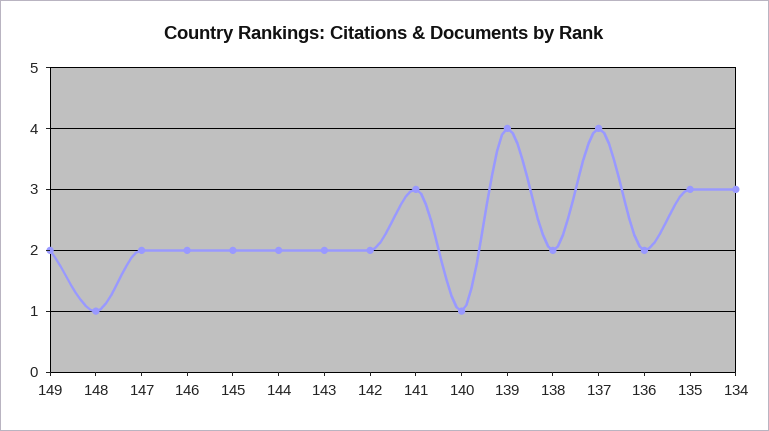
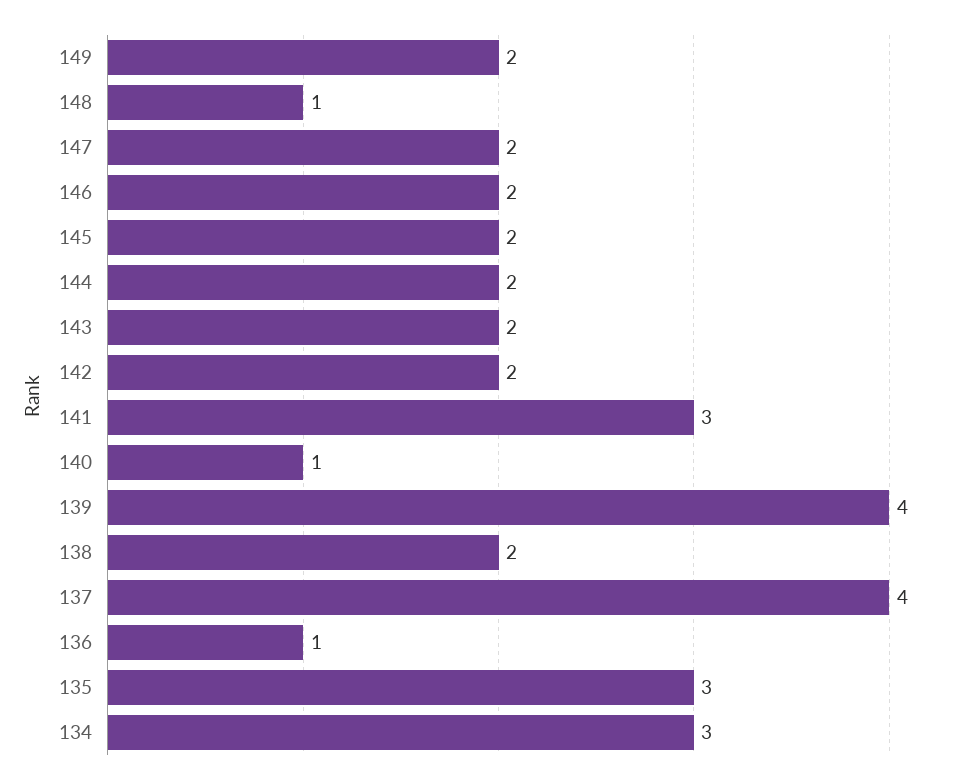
  {
    "149": 2,
    "148": 1,
    "147": 2,
    "146": 2,
    "145": 2,
    "144": 2,
    "143": 2,
    "142": 2,
    "141": 3,
    "140": 1,
    "139": 4,
    "138": 2,
    "137": 4,
-   "136": 2,
+   "136": 1,
    "135": 3,
    "134": 3
  }

